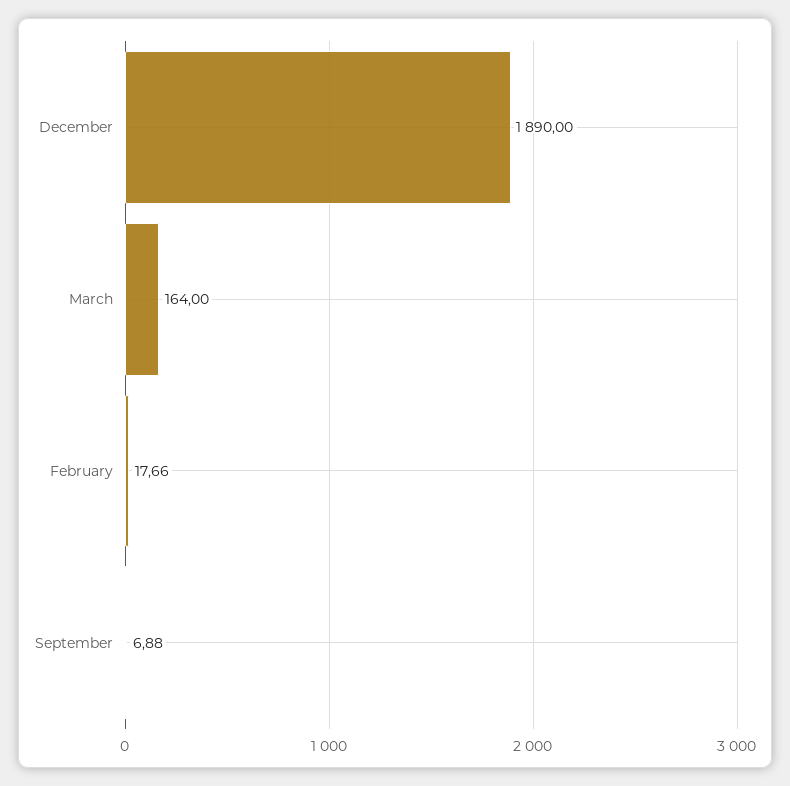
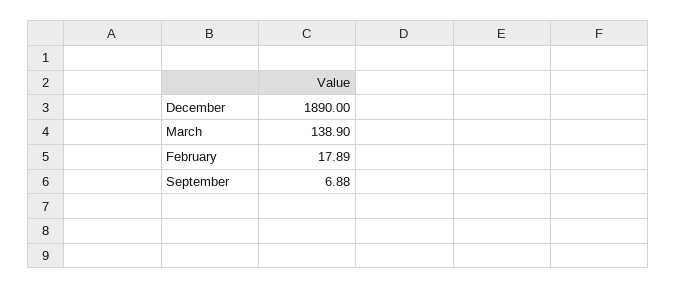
  {
    "December": 1890,
-   "March": 164,
+   "March": 138.9,
-   "February": 17.66,
+   "February": 17.89,
    "September": 6.88
  }

